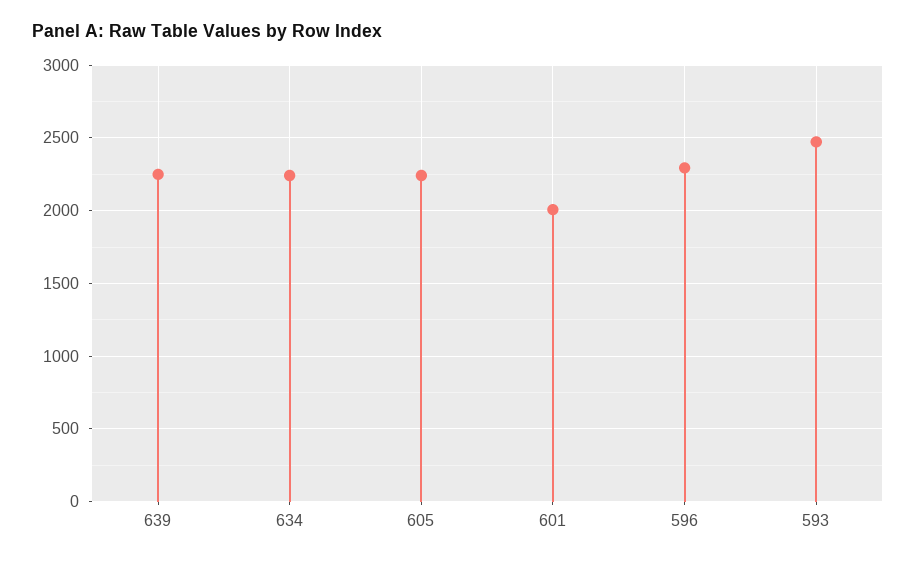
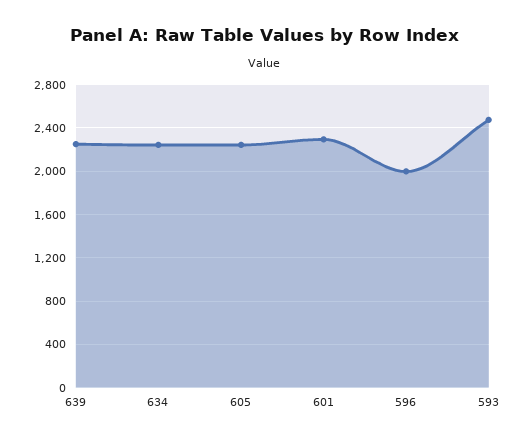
  {
    "639": 2250,
    "634": 2250,
    "605": 2250,
-   "601": 2000,
+   "601": 2300,
-   "596": 2300,
+   "596": 2000,
    "593": 2450
  }

